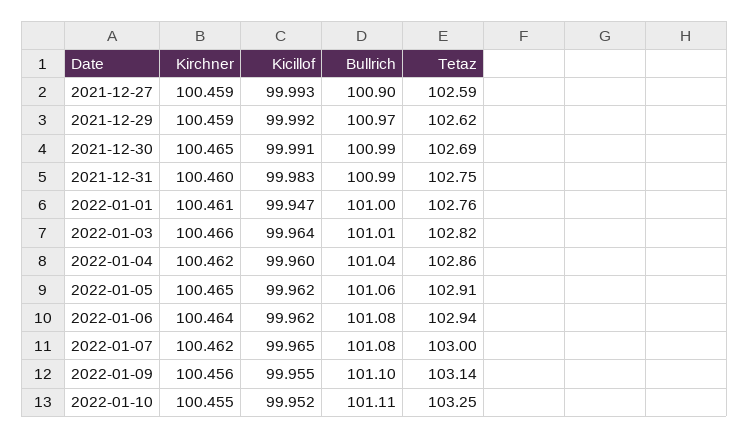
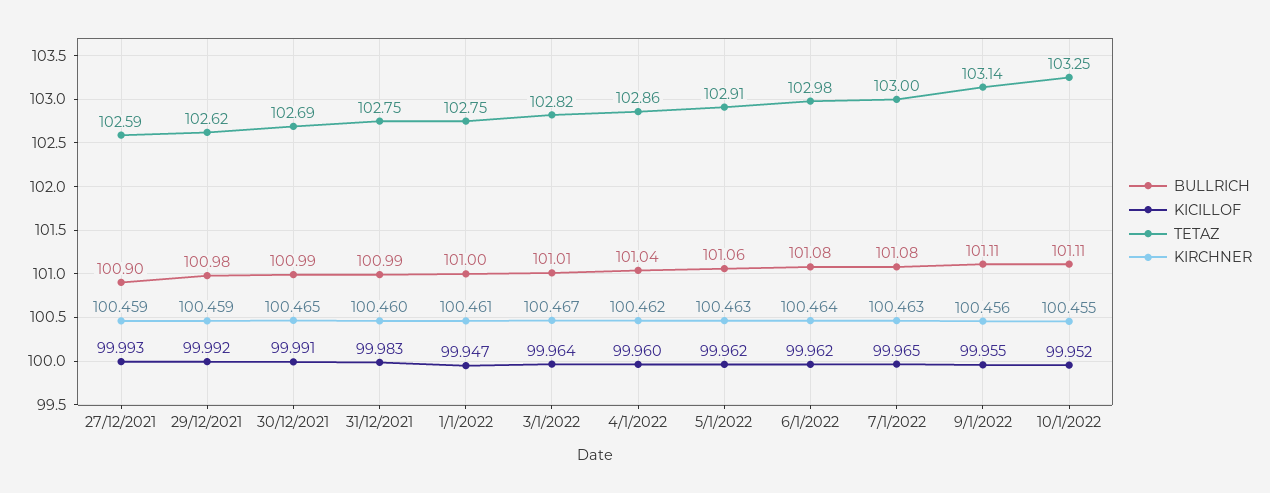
  {
    "Kirchner": {
      "2021-12-27": 100.459,
      "2021-12-29": 100.459,
      "2021-12-30": 100.465,
      "2021-12-31": 100.46,
      "2022-01-01": 100.461,
-     "2022-01-03": 100.466,
+     "2022-01-03": 100.467,
      "2022-01-04": 100.462,
-     "2022-01-05": 100.465,
+     "2022-01-05": 100.463,
      "2022-01-06": 100.464,
-     "2022-01-07": 100.462,
+     "2022-01-07": 100.463,
      "2022-01-09": 100.456,
      "2022-01-10": 100.455
    },
    "Kicillof": {
      "2021-12-27": 99.993,
      "2021-12-29": 99.992,
      "2021-12-30": 99.991,
      "2021-12-31": 99.983,
      "2022-01-01": 99.947,
      "2022-01-03": 99.964,
      "2022-01-04": 99.96,
      "2022-01-05": 99.962,
      "2022-01-06": 99.962,
      "2022-01-07": 99.965,
      "2022-01-09": 99.955,
      "2022-01-10": 99.952
    },
    "Bullrich": {
      "2021-12-27": 100.9,
-     "2021-12-29": 100.97,
+     "2021-12-29": 100.98,
      "2021-12-30": 100.99,
      "2021-12-31": 100.99,
      "2022-01-01": 101,
      "2022-01-03": 101.01,
      "2022-01-04": 101.04,
      "2022-01-05": 101.06,
      "2022-01-06": 101.08,
      "2022-01-07": 101.08,
-     "2022-01-09": 101.1,
+     "2022-01-09": 101.11,
      "2022-01-10": 101.11
    },
    "Tetaz": {
      "2021-12-27": 102.59,
      "2021-12-29": 102.62,
      "2021-12-30": 102.69,
      "2021-12-31": 102.75,
-     "2022-01-01": 102.76,
+     "2022-01-01": 102.75,
      "2022-01-03": 102.82,
      "2022-01-04": 102.86,
      "2022-01-05": 102.91,
-     "2022-01-06": 102.94,
+     "2022-01-06": 102.98,
      "2022-01-07": 103,
      "2022-01-09": 103.14,
      "2022-01-10": 103.25
    }
  }

